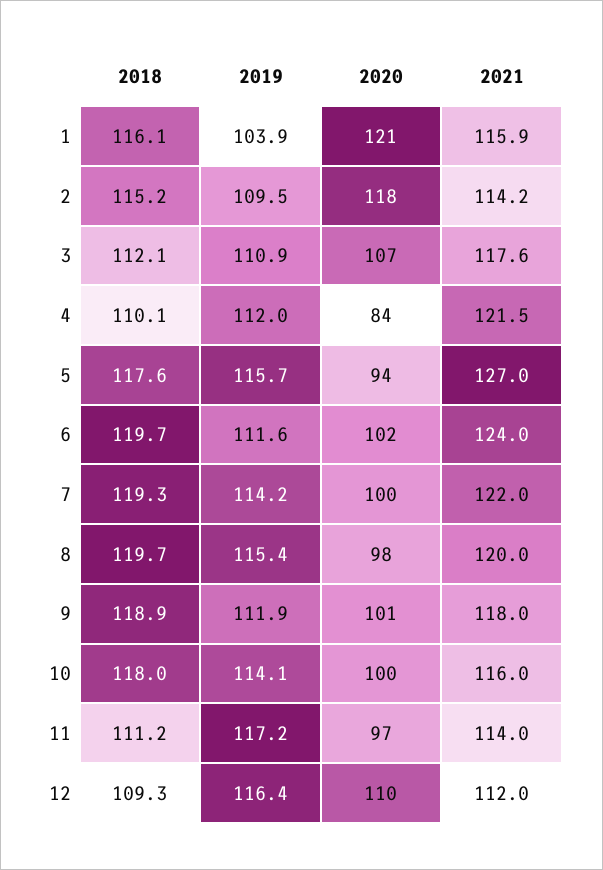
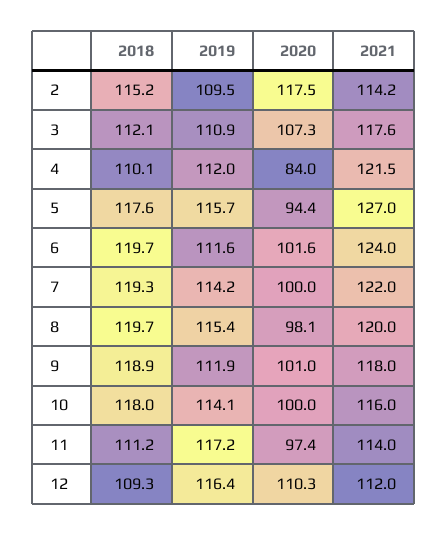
  {
    "2018": {
-     "1": 116.1,
      "2": 115.2,
      "3": 112.1,
      "4": 110.1,
      "5": 117.6,
      "6": 119.7,
      "7": 119.3,
      "8": 119.7,
      "9": 118.9,
      "10": 118,
      "11": 111.2,
      "12": 109.3
    },
    "2019": {
-     "1": 103.9,
      "2": 109.5,
      "3": 110.9,
      "4": 112,
      "5": 115.7,
      "6": 111.6,
      "7": 114.2,
      "8": 115.4,
      "9": 111.9,
      "10": 114.1,
      "11": 117.2,
      "12": 116.4
    },
    "2020": {
-     "1": 121,
      "2": 117.5,
      "3": 107.3,
      "4": 84,
      "5": 94.4,
      "6": 101.6,
      "7": 100,
      "8": 98.1,
      "9": 101,
      "10": 100,
      "11": 97.4,
      "12": 110.3
    },
    "2021": {
-     "1": 115.9,
      "2": 114.2,
      "3": 117.6,
      "4": 121.5,
      "5": 127,
      "6": 124,
      "7": 122,
      "8": 120,
      "9": 118,
      "10": 116,
      "11": 114,
      "12": 112
    }
  }

